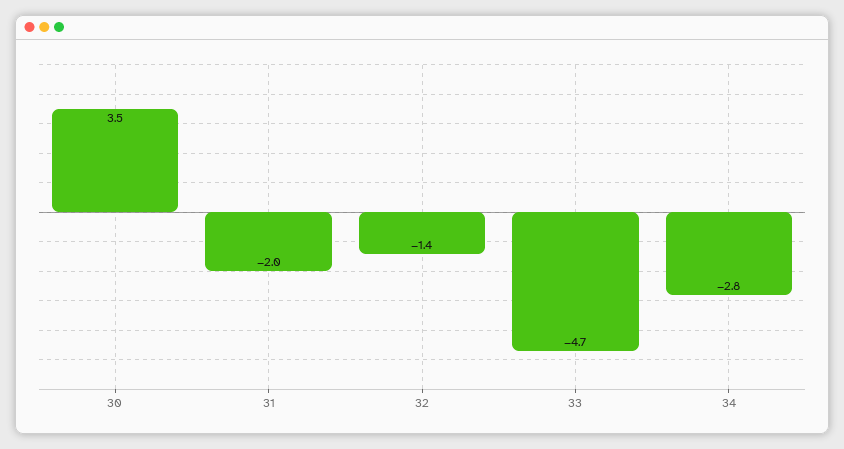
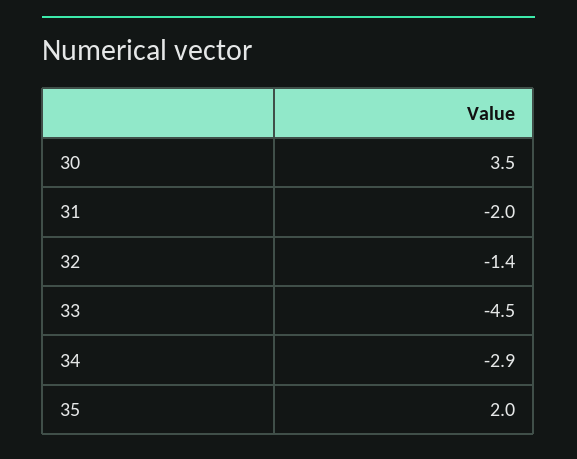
  {
    "30": 3.5,
    "31": -2,
    "32": -1.4,
-   "33": -4.7,
+   "33": -4.5,
-   "34": -2.8
+   "34": -2.9,
+   "35": 2
  }

